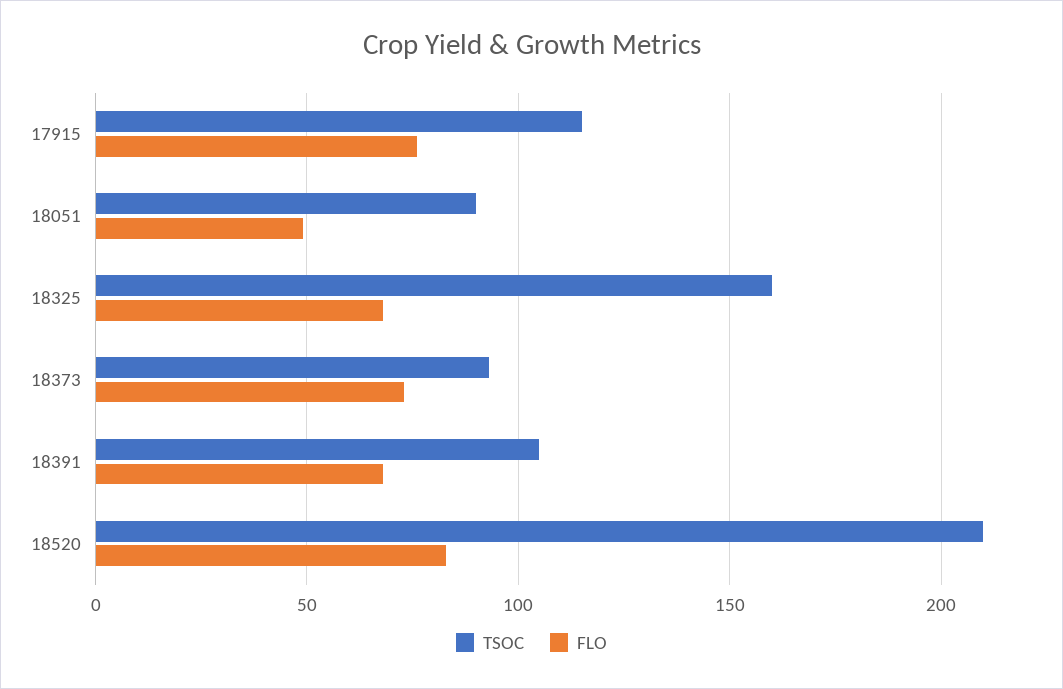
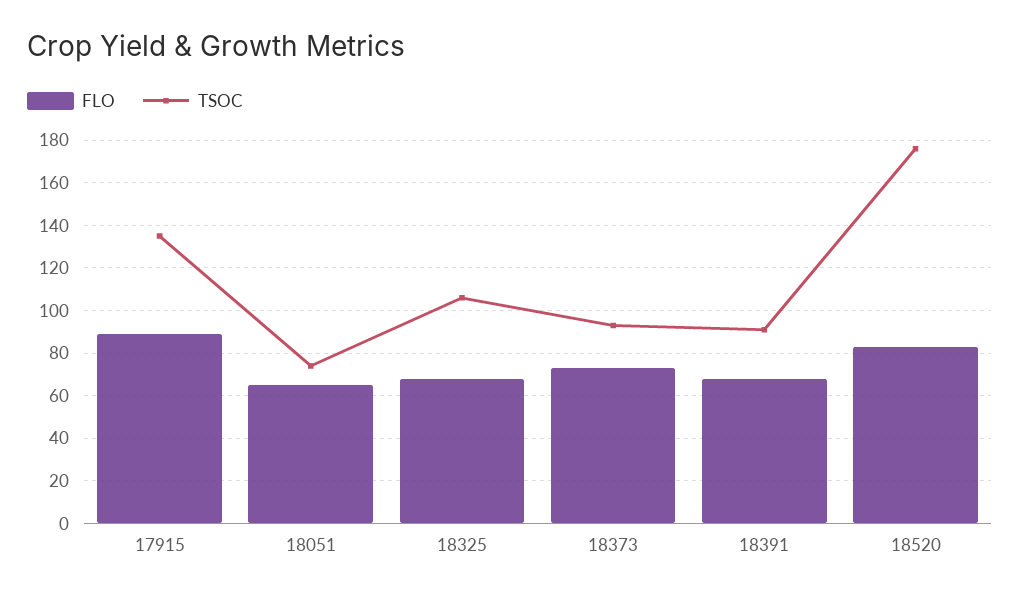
  {
    "TSOC": {
-     "17915": 115,
+     "17915": 135,
-     "18051": 90,
+     "18051": 75,
-     "18325": 160,
+     "18325": 105,
      "18373": 95,
-     "18391": 105,
+     "18391": 90,
-     "18520": 210
+     "18520": 175
    },
    "FLO": {
-     "17915": 75,
+     "17915": 90,
-     "18051": 50,
+     "18051": 65,
      "18325": 70,
      "18373": 75,
      "18391": 70,
      "18520": 85
    }
  }

